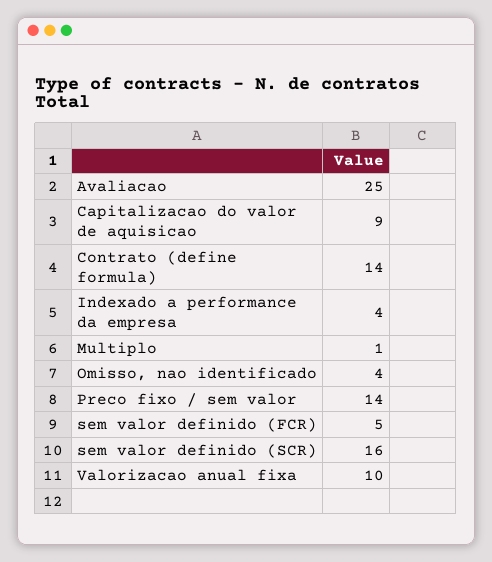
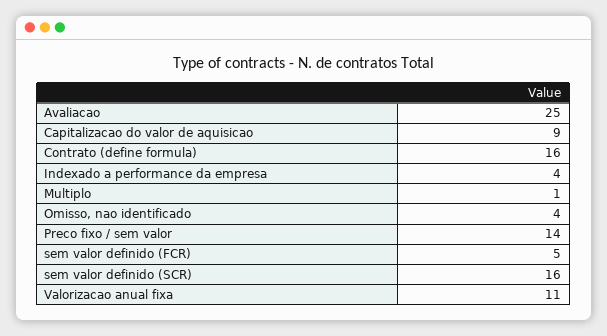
  {
    "Avaliacao": 25,
    "Capitalizacao do valor de aquisicao": 9,
-   "Contrato (define formula)": 14,
+   "Contrato (define formula)": 16,
    "Indexado a performance da empresa": 4,
    "Multiplo": 1,
    "Omisso, nao identificado": 4,
    "Preco fixo / sem valor": 14,
    "sem valor definido (FCR)": 5,
    "sem valor definido (SCR)": 16,
-   "Valorizacao anual fixa": 10
+   "Valorizacao anual fixa": 11
  }

